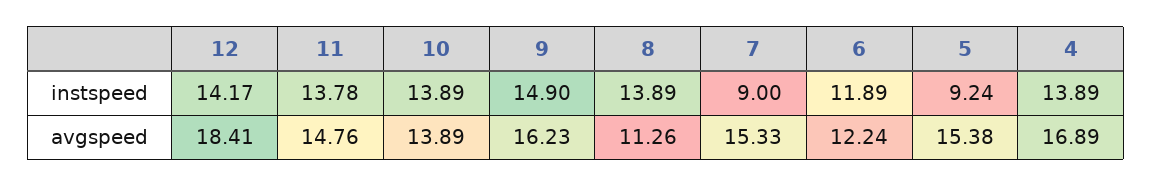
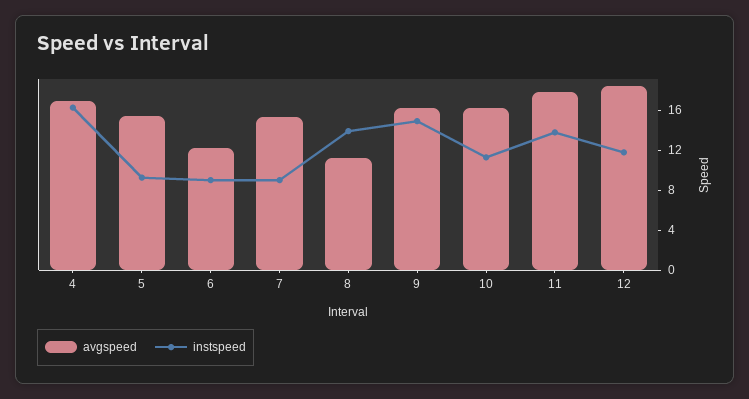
  {
    "instspeed": {
-     "12": 14.17,
+     "12": 12,
      "11": 13.78,
-     "10": 13.89,
+     "10": 11,
      "9": 14.9,
      "8": 13.89,
      "7": 9,
-     "6": 11.89,
+     "6": 9,
      "5": 9.24,
-     "4": 13.89
+     "4": 16
    },
    "avgspeed": {
      "12": 18.41,
-     "11": 14.76,
+     "11": 18,
-     "10": 13.89,
+     "10": 16,
      "9": 16.23,
      "8": 11.26,
      "7": 15.33,
      "6": 12.24,
      "5": 15.38,
      "4": 16.89
    }
  }

